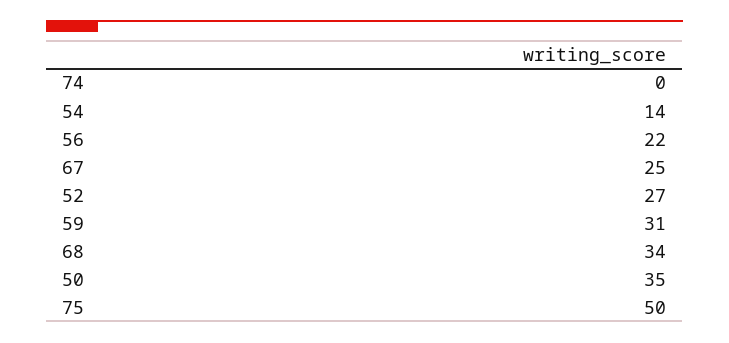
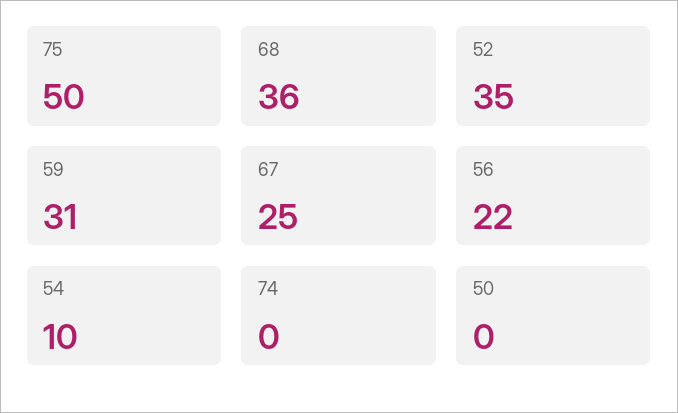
  {
    "74": 0,
-   "54": 14,
+   "54": 10,
    "56": 22,
    "67": 25,
-   "52": 27,
+   "52": 35,
    "59": 31,
-   "68": 34,
+   "68": 36,
-   "50": 35,
+   "50": 0,
    "75": 50
  }

